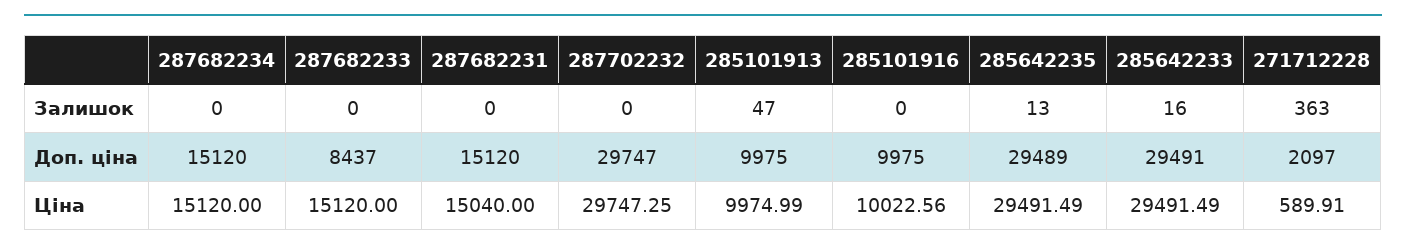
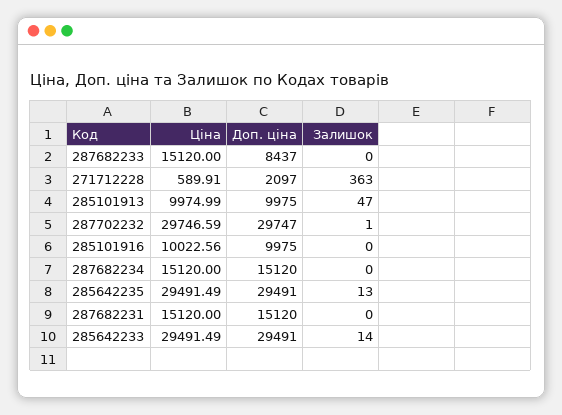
  {
    "287682234": {
      "Залишок": 0,
      "Доп. ціна": 15120,
      "Ціна": 15120
    },
    "287682233": {
      "Залишок": 0,
      "Доп. ціна": 8437,
      "Ціна": 15120
    },
    "287682231": {
      "Залишок": 0,
      "Доп. ціна": 15120,
-     "Ціна": 15040
+     "Ціна": 15120
    },
    "287702232": {
-     "Залишок": 0,
+     "Залишок": 1,
      "Доп. ціна": 29747,
-     "Ціна": 29747.25
+     "Ціна": 29746.59
    },
    "285101913": {
      "Залишок": 47,
      "Доп. ціна": 9975,
      "Ціна": 9974.99
    },
    "285101916": {
      "Залишок": 0,
      "Доп. ціна": 9975,
      "Ціна": 10022.56
    },
    "285642235": {
      "Залишок": 13,
-     "Доп. ціна": 29489,
+     "Доп. ціна": 29491,
      "Ціна": 29491.49
    },
    "285642233": {
-     "Залишок": 16,
+     "Залишок": 14,
      "Доп. ціна": 29491,
      "Ціна": 29491.49
    },
    "271712228": {
      "Залишок": 363,
      "Доп. ціна": 2097,
      "Ціна": 589.91
    }
  }

